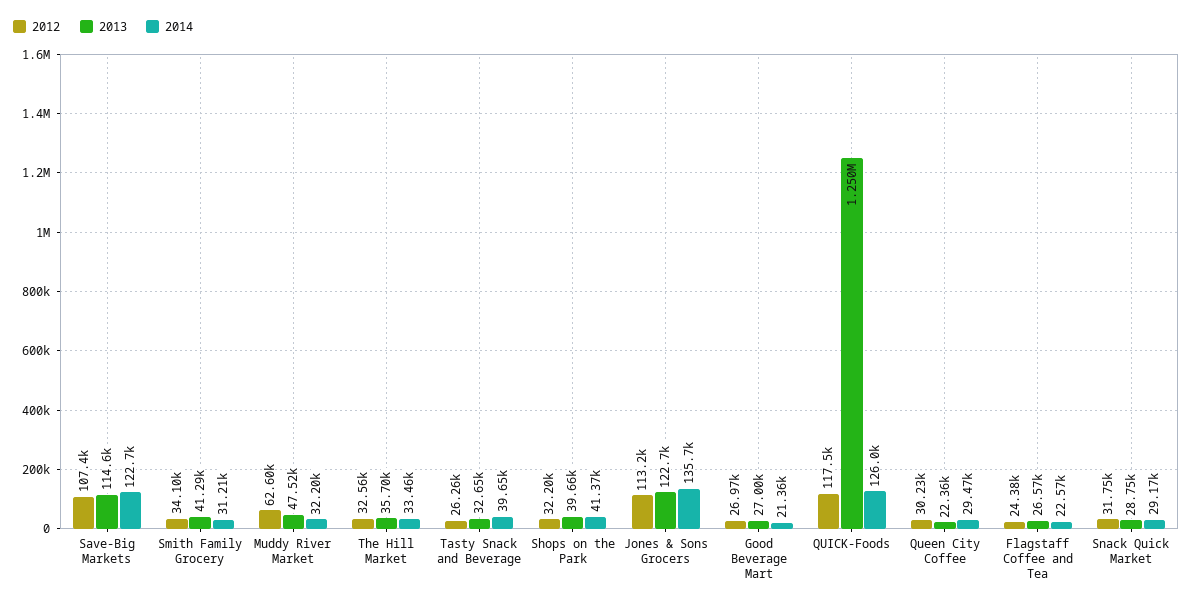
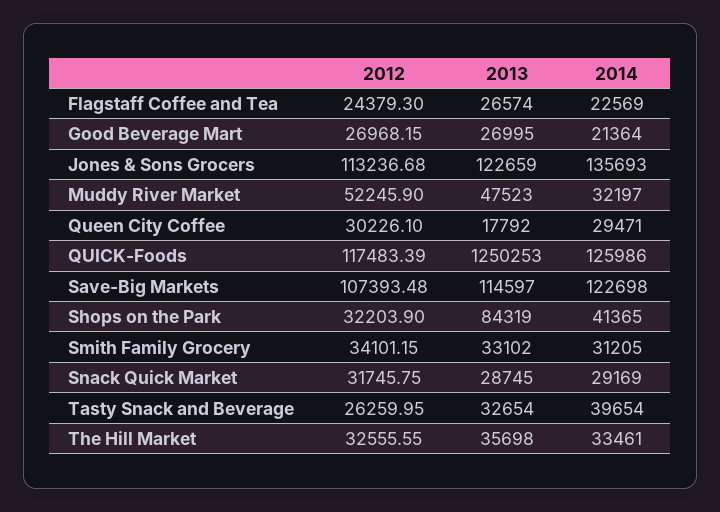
  {
    "2012": {
      "Save-Big Markets": 107393.48,
      "Smith Family Grocery": 34101.15,
-     "Muddy River Market": 62600,
+     "Muddy River Market": 52245.9,
      "The Hill Market": 32555.55,
      "Tasty Snack and Beverage": 26259.95,
      "Shops on the Park": 32203.9,
      "Jones & Sons Grocers": 113236.68,
      "Good Beverage Mart": 26968.15,
      "QUICK-Foods": 117483.39,
      "Queen City Coffee": 30226.1,
      "Flagstaff Coffee and Tea": 24379.3,
      "Snack Quick Market": 31745.75
    },
    "2013": {
      "Save-Big Markets": 114597,
-     "Smith Family Grocery": 41290,
+     "Smith Family Grocery": 33102,
      "Muddy River Market": 47523,
      "The Hill Market": 35698,
      "Tasty Snack and Beverage": 32654,
-     "Shops on the Park": 39660,
+     "Shops on the Park": 84319,
      "Jones & Sons Grocers": 122659,
      "Good Beverage Mart": 26995,
      "QUICK-Foods": 1250253,
-     "Queen City Coffee": 22360,
+     "Queen City Coffee": 17792,
      "Flagstaff Coffee and Tea": 26574,
      "Snack Quick Market": 28745
    },
    "2014": {
      "Save-Big Markets": 122698,
      "Smith Family Grocery": 31205,
      "Muddy River Market": 32197,
      "The Hill Market": 33461,
      "Tasty Snack and Beverage": 39654,
      "Shops on the Park": 41365,
      "Jones & Sons Grocers": 135693,
      "Good Beverage Mart": 21364,
      "QUICK-Foods": 125986,
      "Queen City Coffee": 29471,
      "Flagstaff Coffee and Tea": 22569,
      "Snack Quick Market": 29169
    }
  }

